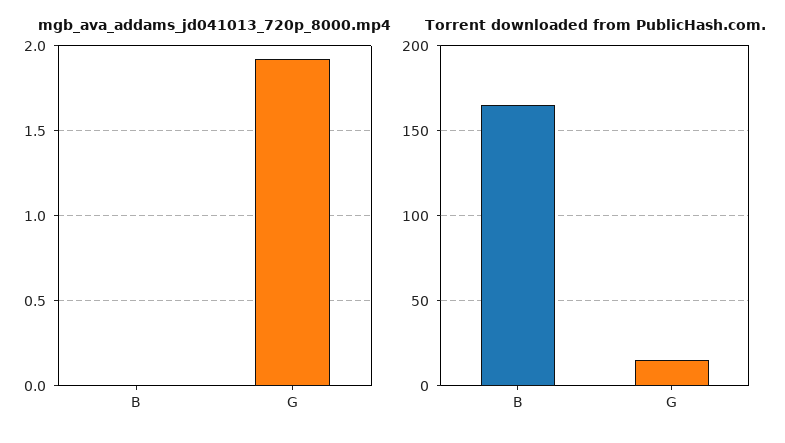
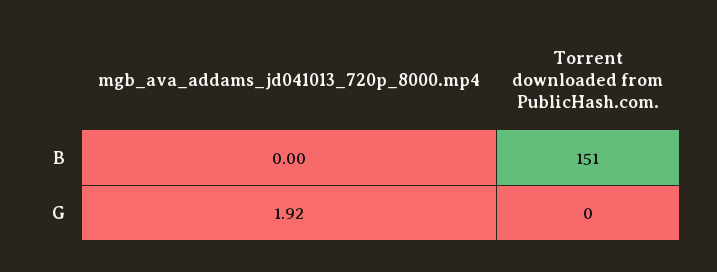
  {
    "mgb_ava_addams_jd041013_720p_8000.mp4": {
      "B": 0,
      "G": 1.92
    },
    "Torrent downloaded from PublicHash.com.": {
-     "B": 165,
+     "B": 151,
-     "G": 15
+     "G": 0
    }
  }

